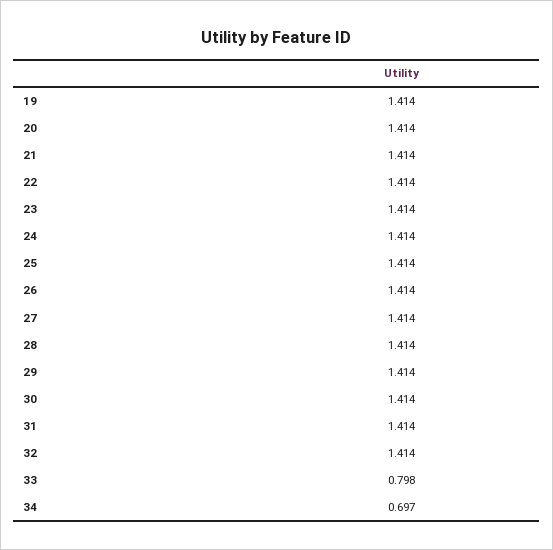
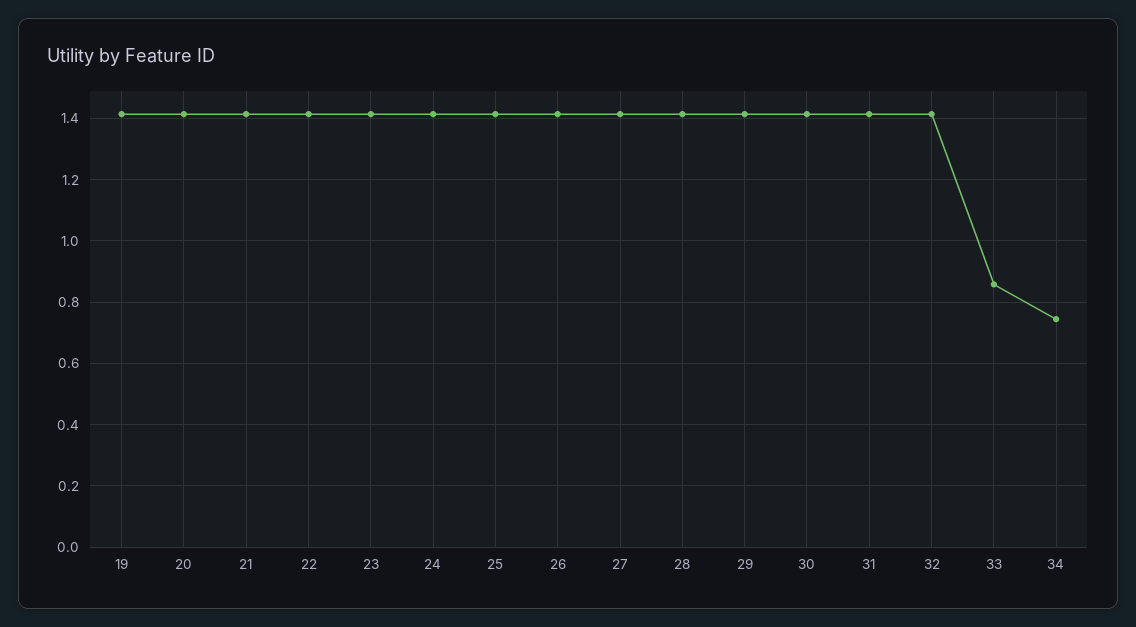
  {
    "19": 1.414,
    "20": 1.414,
    "21": 1.414,
    "22": 1.414,
    "23": 1.414,
    "24": 1.414,
    "25": 1.414,
    "26": 1.414,
    "27": 1.414,
    "28": 1.414,
    "29": 1.414,
    "30": 1.414,
    "31": 1.414,
    "32": 1.414,
-   "33": 0.798,
+   "33": 0.86,
-   "34": 0.697
+   "34": 0.74
  }

